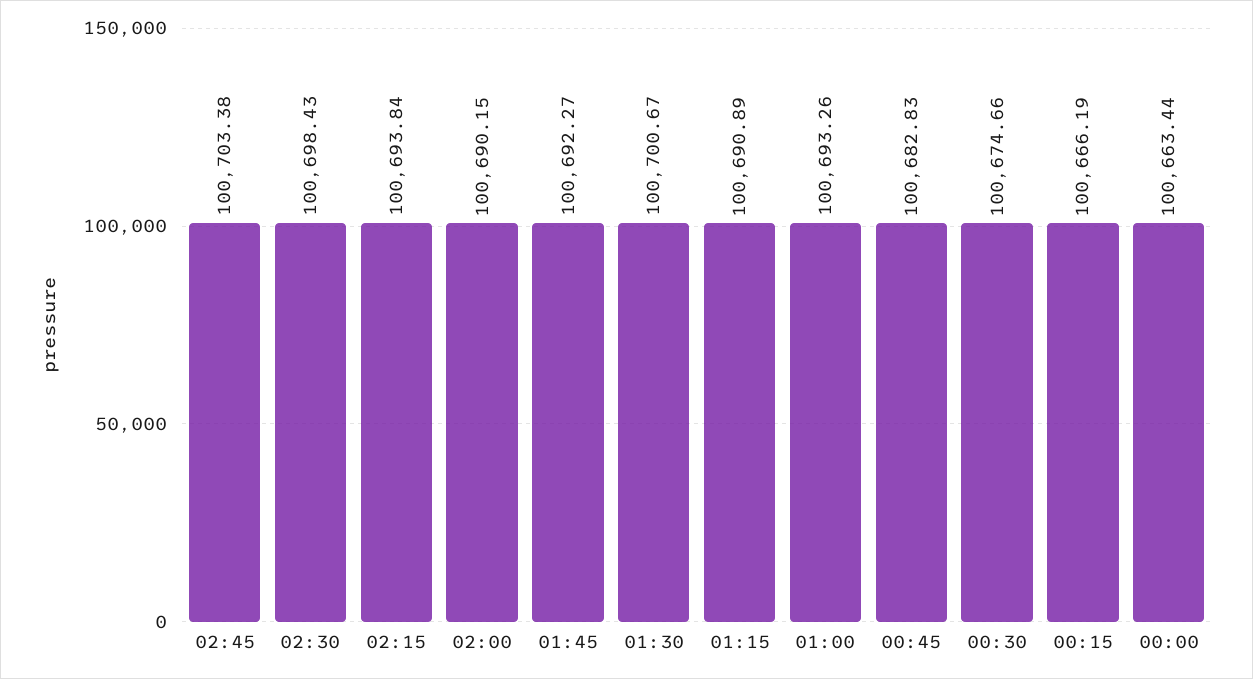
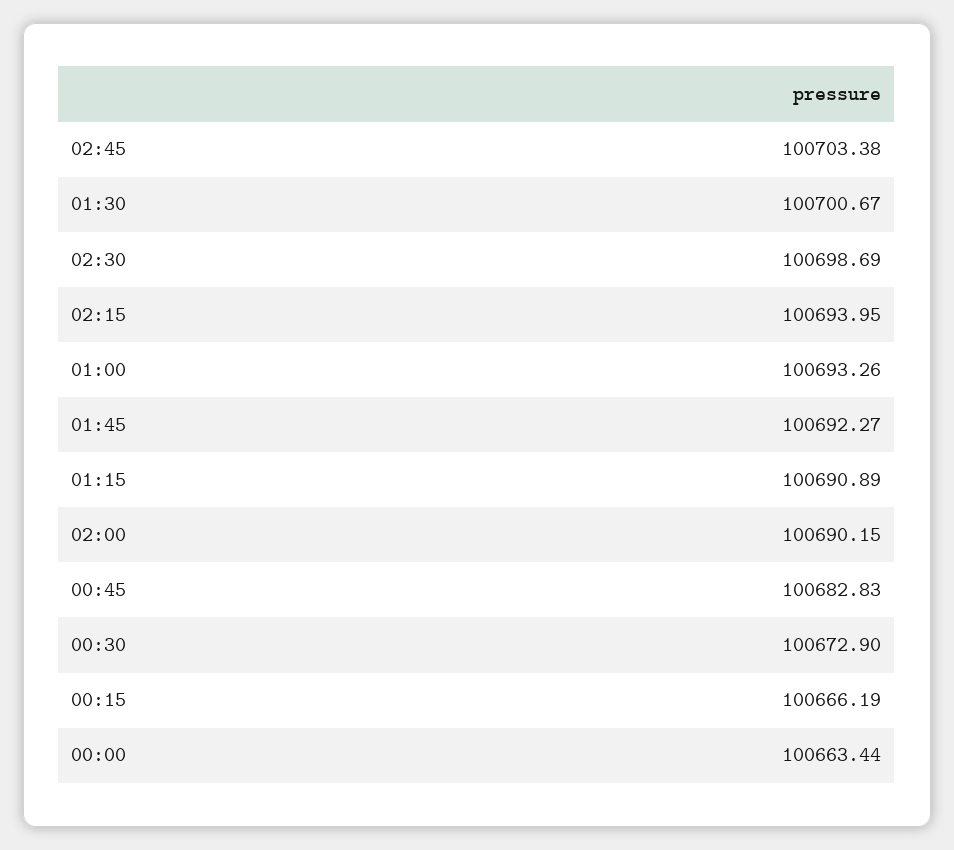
  {
    "02:45": 100703.38,
-   "02:30": 100698.43,
+   "02:30": 100698.69,
-   "02:15": 100693.84,
+   "02:15": 100693.95,
    "02:00": 100690.15,
    "01:45": 100692.27,
    "01:30": 100700.67,
    "01:15": 100690.89,
    "01:00": 100693.26,
    "00:45": 100682.83,
-   "00:30": 100674.66,
+   "00:30": 100672.9,
    "00:15": 100666.19,
    "00:00": 100663.44
  }

